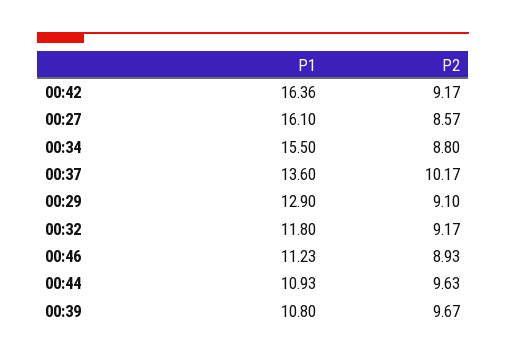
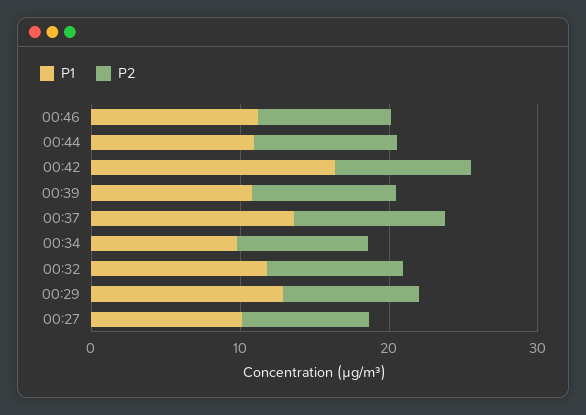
  {
    "P1": {
      "00:42": 16.36,
-     "00:27": 16.1,
+     "00:27": 10,
-     "00:34": 15.5,
+     "00:34": 10,
      "00:37": 13.6,
      "00:29": 12.9,
      "00:32": 11.8,
      "00:46": 11.23,
      "00:44": 10.93,
      "00:39": 10.8
    },
    "P2": {
      "00:42": 9.17,
      "00:27": 8.57,
      "00:34": 8.8,
      "00:37": 10.17,
      "00:29": 9.1,
      "00:32": 9.17,
      "00:46": 8.93,
      "00:44": 9.63,
      "00:39": 9.67
    }
  }

